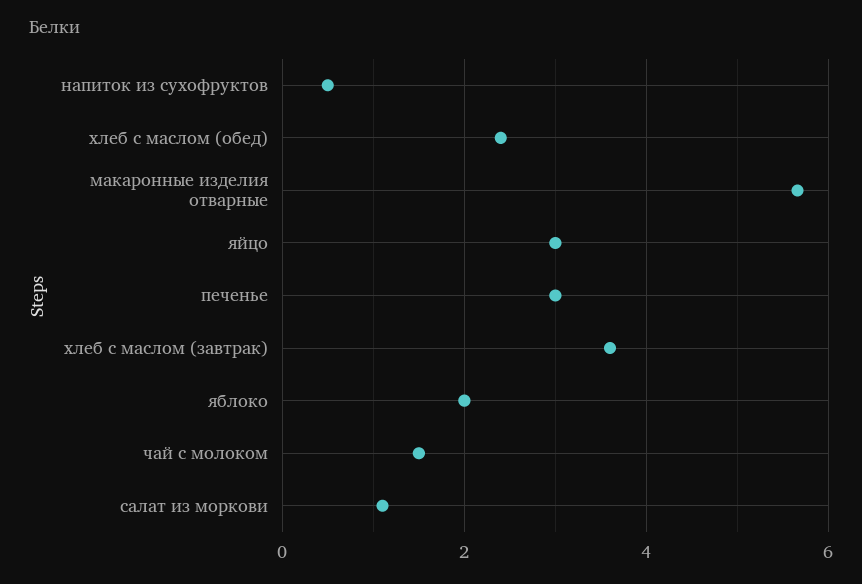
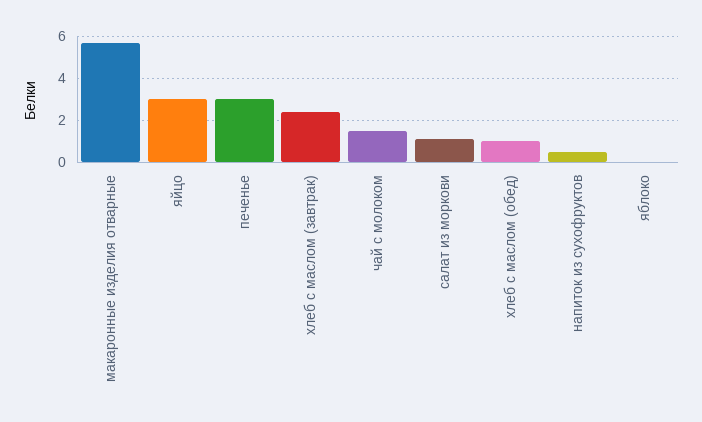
  {
    "напиток из сухофруктов": 0.6,
-   "хлеб с маслом (обед)": 2.4,
+   "хлеб с маслом (обед)": 1,
    "макаронные изделия отварные": 5.6,
    "яйцо": 3,
    "печенье": 3,
-   "хлеб с маслом (завтрак)": 3.6,
+   "хлеб с маслом (завтрак)": 2.5,
-   "яблоко": 2,
+   "яблоко": 0,
    "чай с молоком": 1.6,
    "салат из моркови": 1.2
  }

